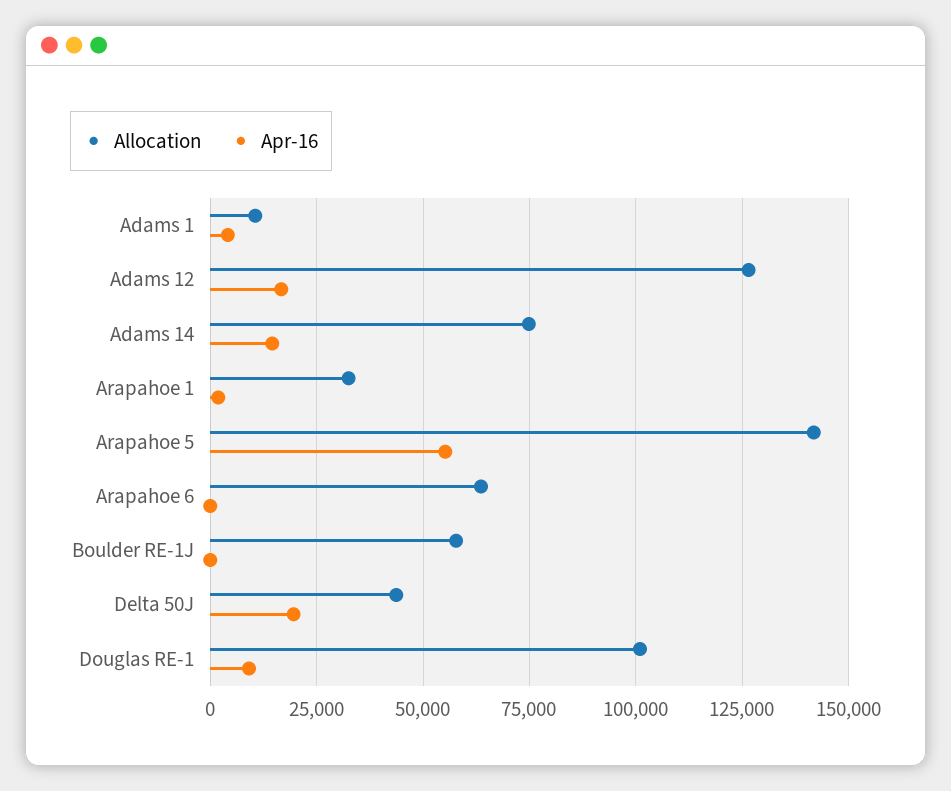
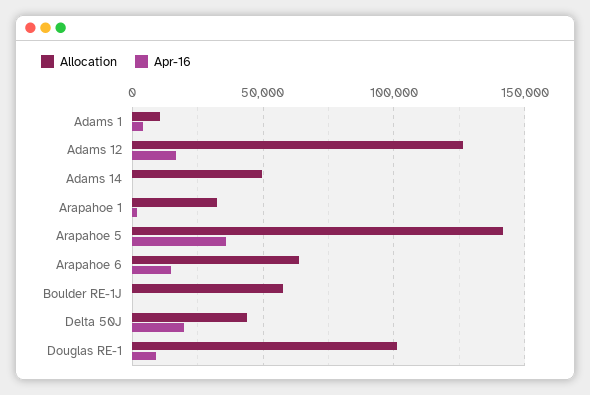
  {
    "Allocation": {
      "Adams 1": 10000,
      "Adams 12": 127500,
-     "Adams 14": 75000,
+     "Adams 14": 50000,
      "Arapahoe 1": 32500,
      "Arapahoe 5": 142500,
      "Arapahoe 6": 62500,
      "Boulder RE-1J": 57500,
      "Delta 50J": 42500,
      "Douglas RE-1": 100000
    },
    "Apr-16": {
      "Adams 1": 5000,
      "Adams 12": 17500,
-     "Adams 14": 15000,
+     "Adams 14": 0,
      "Arapahoe 1": 2500,
-     "Arapahoe 5": 55000,
+     "Arapahoe 5": 35000,
-     "Arapahoe 6": 0,
+     "Arapahoe 6": 15000,
      "Boulder RE-1J": 0,
      "Delta 50J": 20000,
      "Douglas RE-1": 10000
    }
  }

